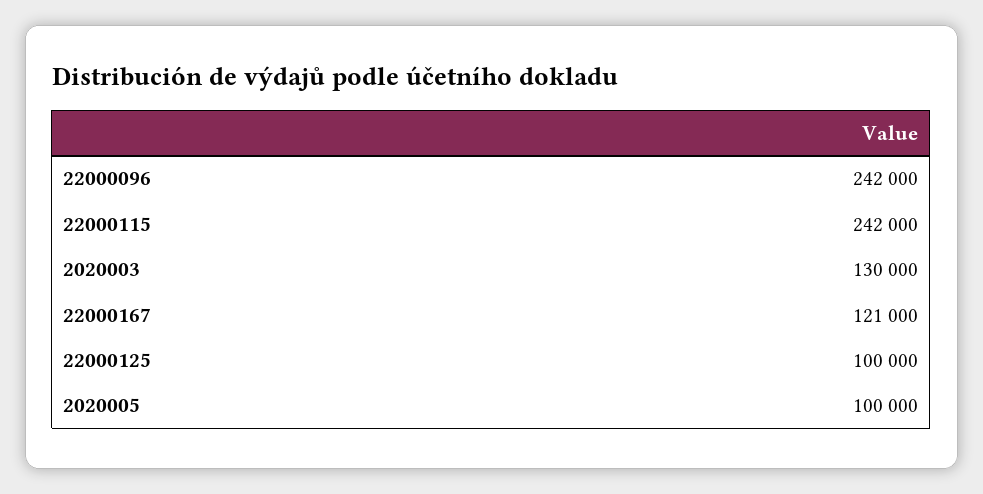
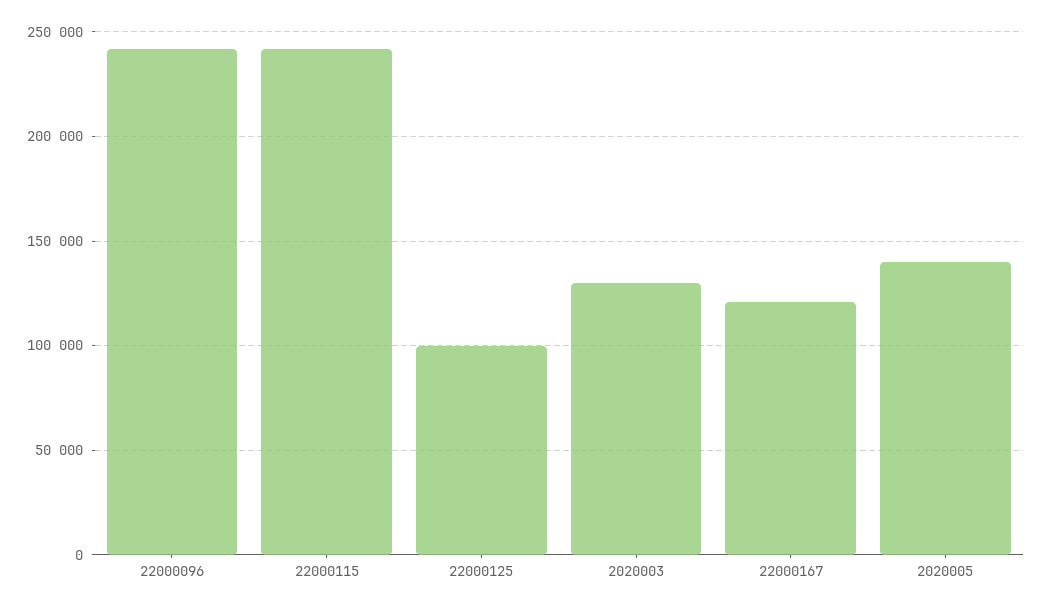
  {
    "22000096": 242000,
    "22000115": 242000,
    "2020003": 130000,
    "22000167": 121000,
    "22000125": 100000,
-   "2020005": 100000
+   "2020005": 140000
  }

